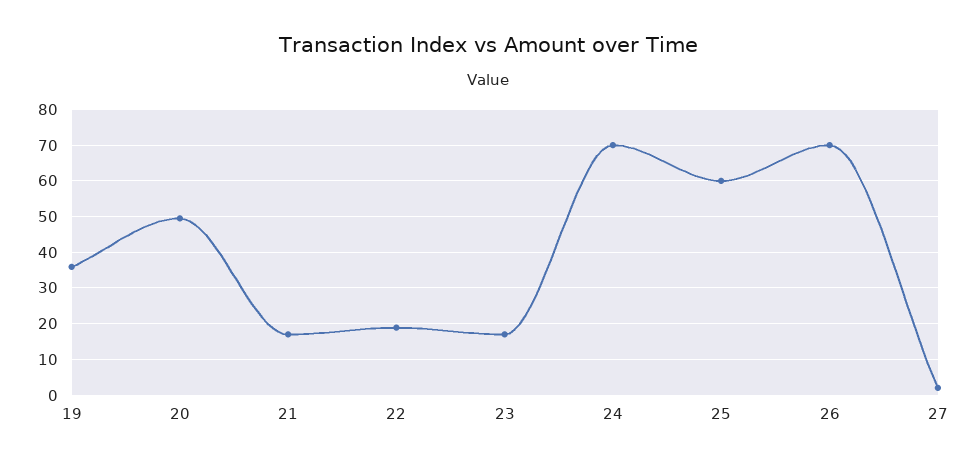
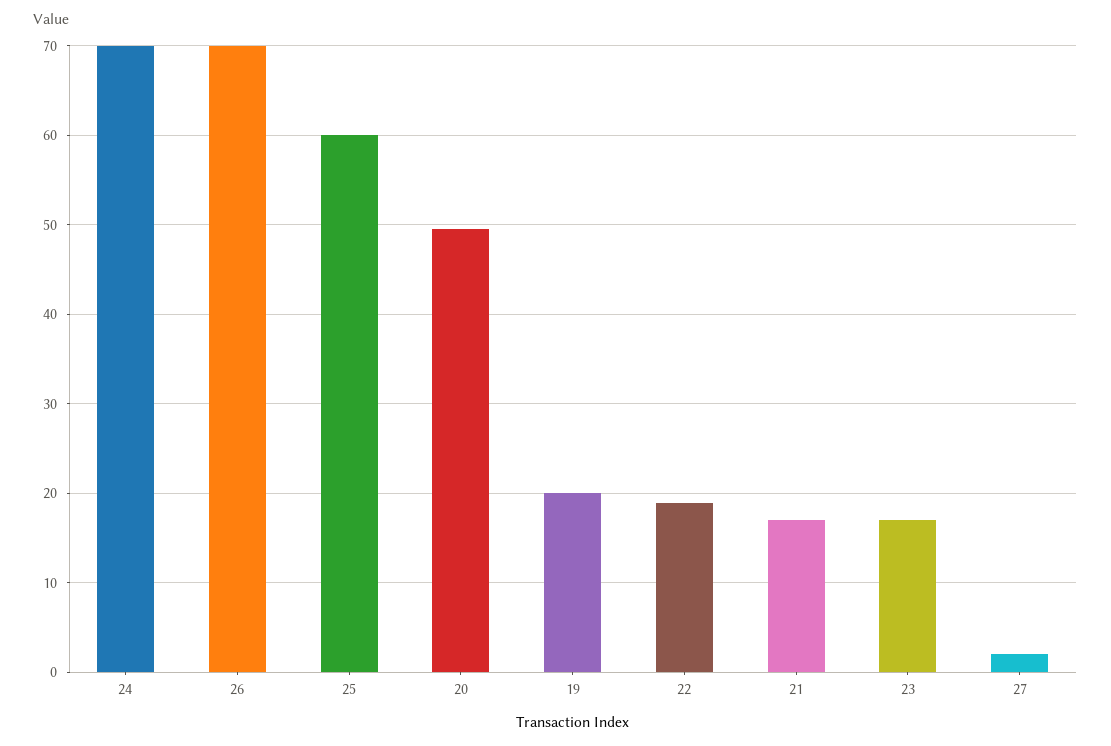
  {
-   "19": 36,
+   "19": 20,
    "20": 50,
    "21": 17,
    "22": 19,
    "23": 17,
    "24": 70,
    "25": 60,
    "26": 70,
    "27": 2
  }

